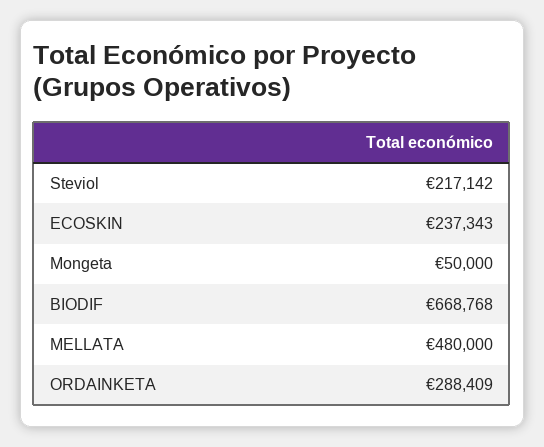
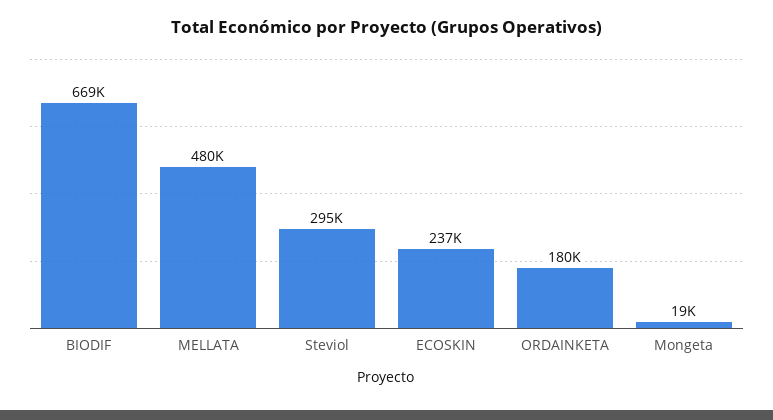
  {
-   "Steviol": 217142,
+   "Steviol": 295000,
    "ECOSKIN": 237343,
-   "Mongeta": 50000,
+   "Mongeta": 19000,
    "BIODIF": 668768,
    "MELLATA": 480000,
-   "ORDAINKETA": 288409
+   "ORDAINKETA": 180000
  }

